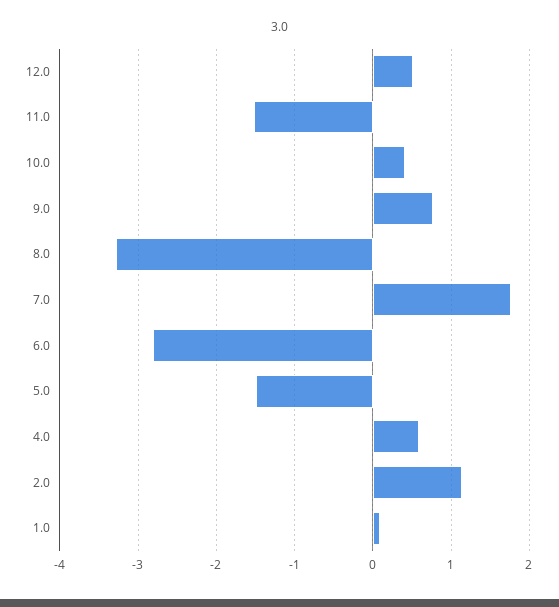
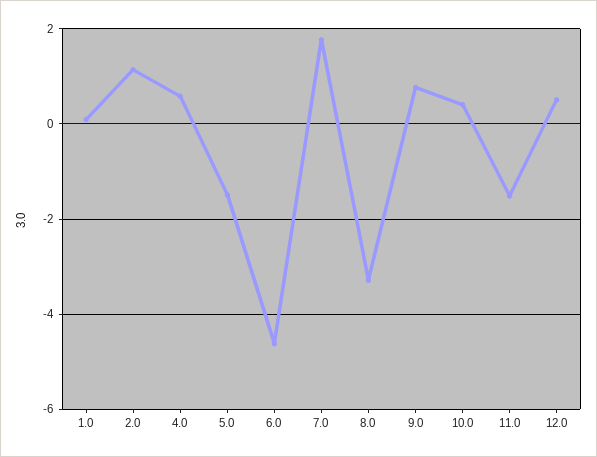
  {
    "12.0": 0.5,
    "11.0": -1.5,
    "10.0": 0.4,
    "9.0": 0.8,
    "8.0": -3.3,
    "7.0": 1.8,
-   "6.0": -2.8,
+   "6.0": -4.6,
    "5.0": -1.5,
    "4.0": 0.6,
    "2.0": 1.1,
    "1.0": 0.1
  }

